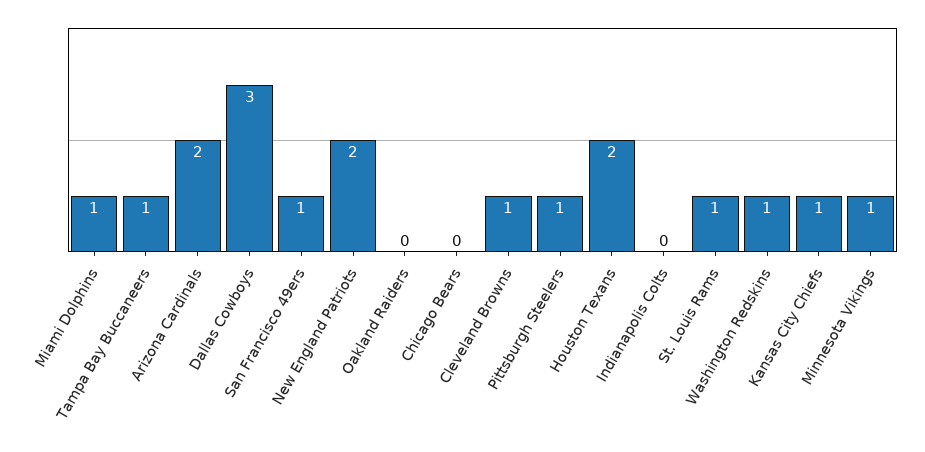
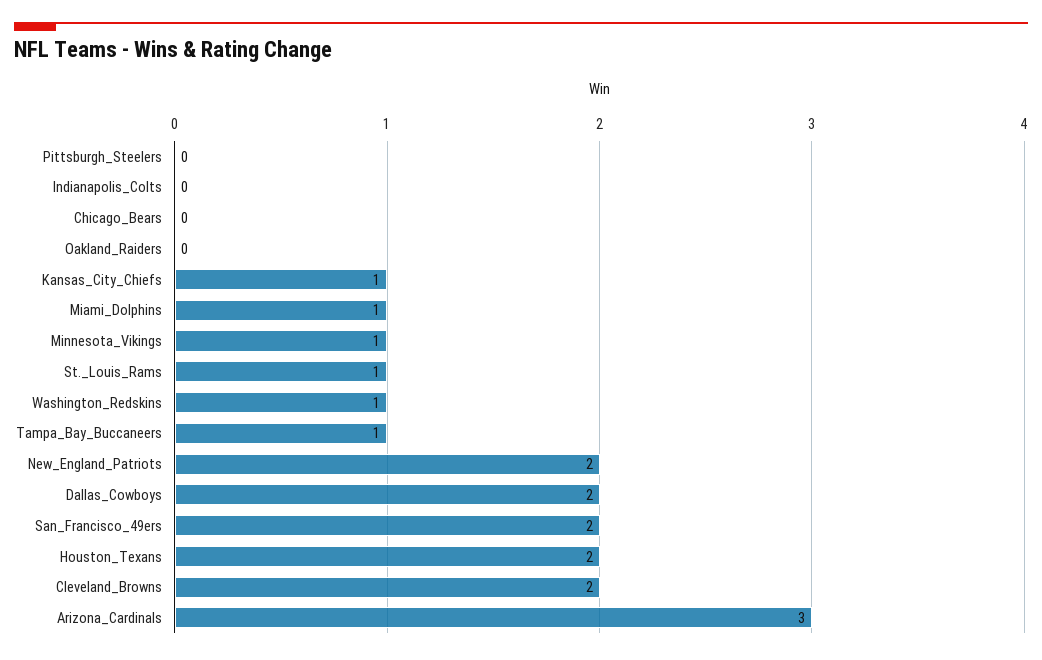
  {
    "Miami Dolphins": 1,
    "Tampa Bay Buccaneers": 1,
-   "Arizona Cardinals": 2,
+   "Arizona Cardinals": 3,
-   "Dallas Cowboys": 3,
+   "Dallas Cowboys": 2,
-   "San Francisco 49ers": 1,
+   "San Francisco 49ers": 2,
    "New England Patriots": 2,
    "Oakland Raiders": 0,
    "Chicago Bears": 0,
-   "Cleveland Browns": 1,
+   "Cleveland Browns": 2,
-   "Pittsburgh Steelers": 1,
+   "Pittsburgh Steelers": 0,
    "Houston Texans": 2,
    "Indianapolis Colts": 0,
    "St. Louis Rams": 1,
    "Washington Redskins": 1,
    "Kansas City Chiefs": 1,
    "Minnesota Vikings": 1
  }

